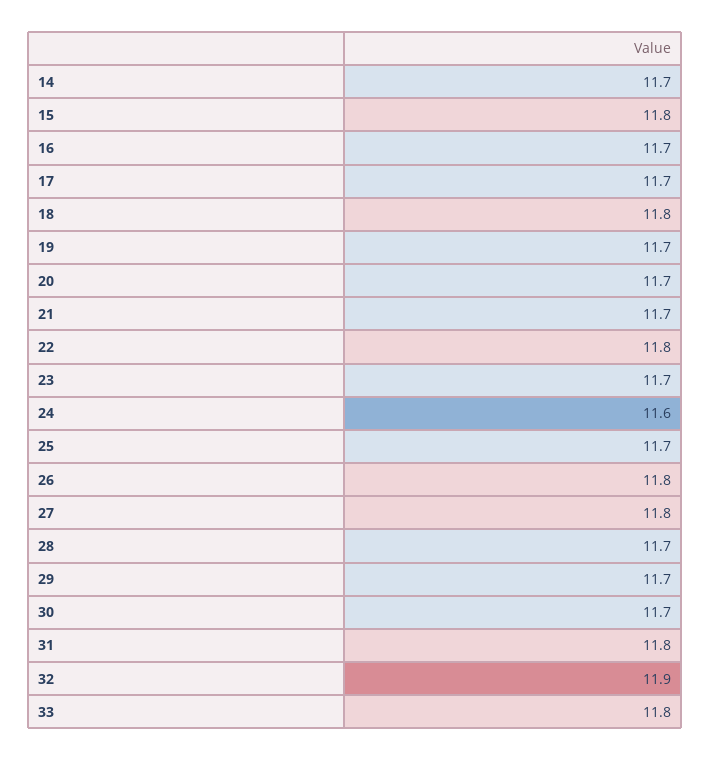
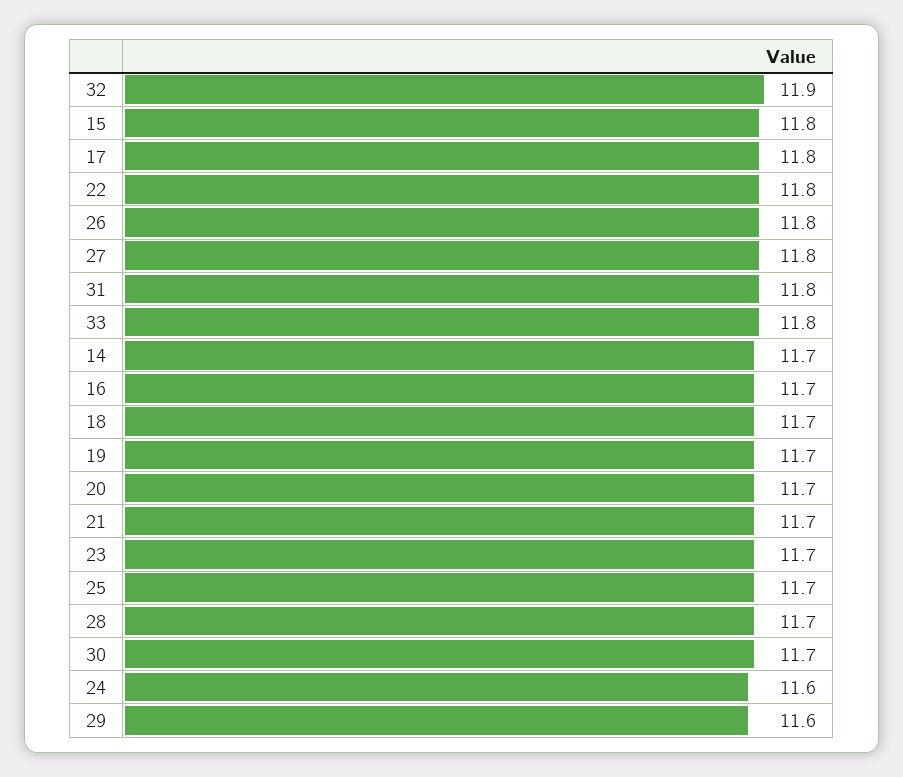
  {
    "14": 11.7,
    "15": 11.8,
    "16": 11.7,
-   "17": 11.7,
+   "17": 11.8,
-   "18": 11.8,
+   "18": 11.7,
    "19": 11.7,
    "20": 11.7,
    "21": 11.7,
    "22": 11.8,
    "23": 11.7,
    "24": 11.6,
    "25": 11.7,
    "26": 11.8,
    "27": 11.8,
    "28": 11.7,
-   "29": 11.7,
+   "29": 11.6,
    "30": 11.7,
    "31": 11.8,
    "32": 11.9,
    "33": 11.8
  }

